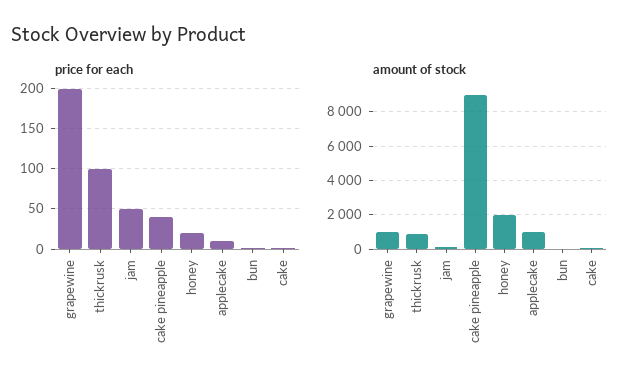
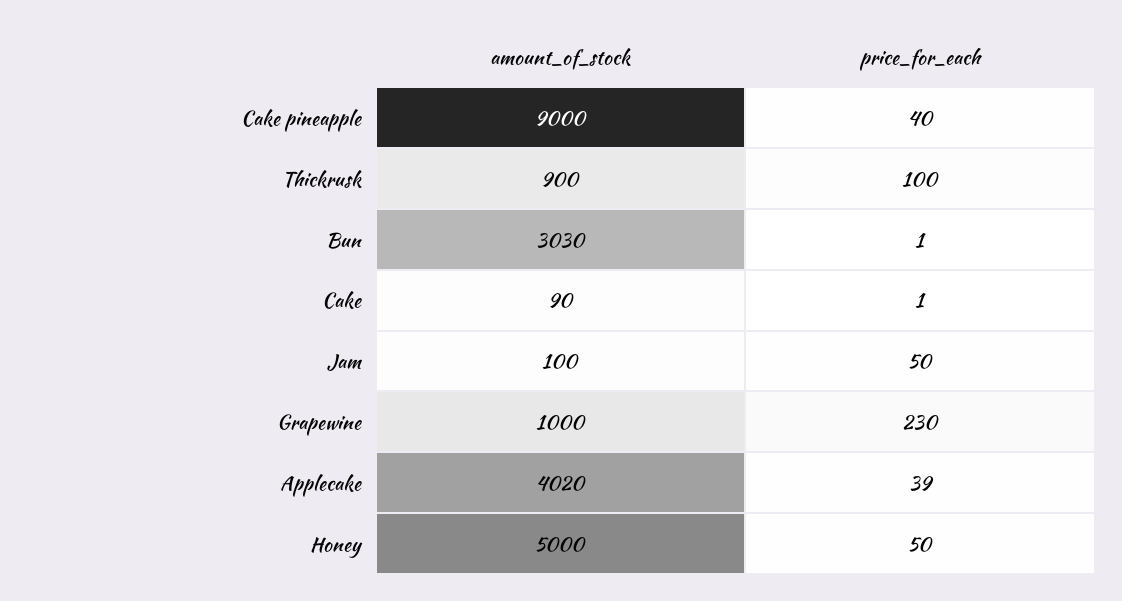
  {
    "price for each": {
-     "grapewine": 200,
+     "grapewine": 230,
      "thickrusk": 100,
      "jam": 50,
      "cake pineapple": 40,
-     "honey": 20,
+     "honey": 50,
-     "applecake": 10,
+     "applecake": 39,
      "bun": 1,
      "cake": 1
    },
    "amount of stock": {
      "grapewine": 1000,
      "thickrusk": 900,
      "jam": 100,
      "cake pineapple": 9000,
-     "honey": 2000,
+     "honey": 5000,
-     "applecake": 1000,
+     "applecake": 4020,
-     "bun": 0,
+     "bun": 3030,
      "cake": 90
    }
  }

